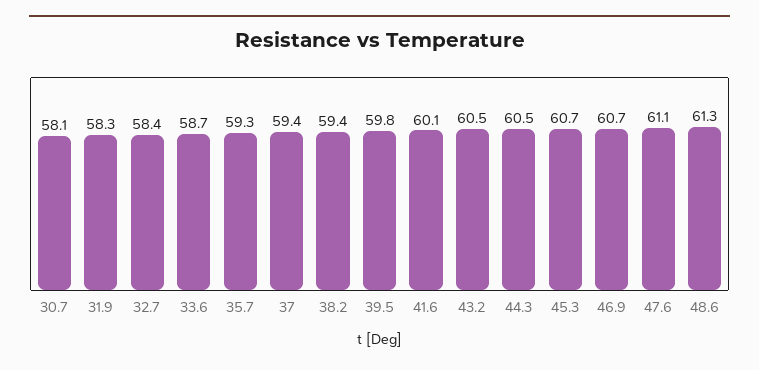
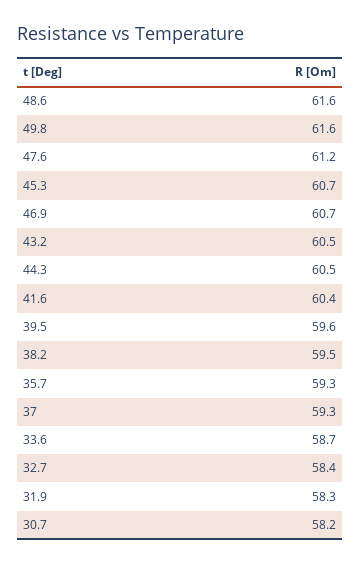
  {
-   "30.7": 58.1,
+   "30.7": 58.2,
    "31.9": 58.3,
    "32.7": 58.4,
    "33.6": 58.7,
    "35.7": 59.3,
-   "37": 59.4,
+   "37": 59.3,
-   "38.2": 59.4,
+   "38.2": 59.5,
-   "39.5": 59.8,
+   "39.5": 59.6,
-   "41.6": 60.1,
+   "41.6": 60.4,
    "43.2": 60.5,
    "44.3": 60.5,
    "45.3": 60.7,
    "46.9": 60.7,
-   "47.6": 61.1,
+   "47.6": 61.2,
-   "48.6": 61.3
+   "48.6": 61.6,
+   "49.8": 61.6
  }

